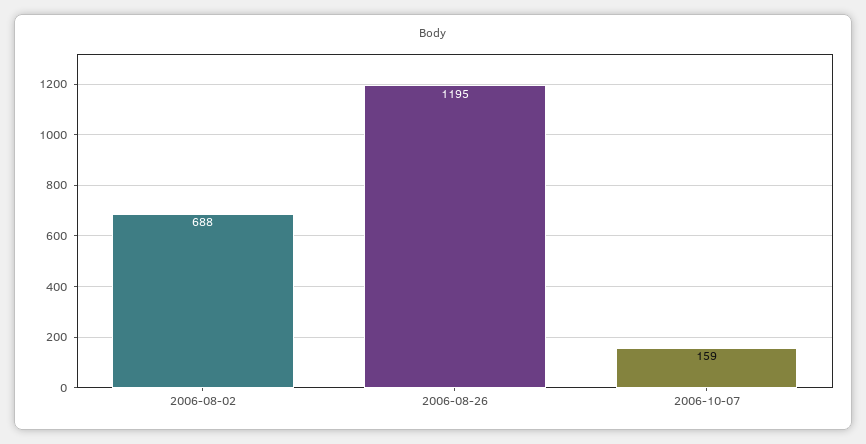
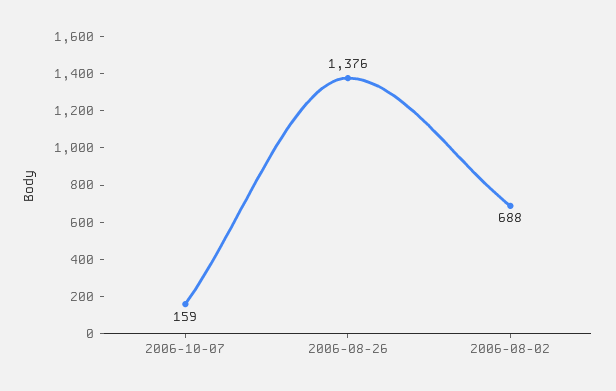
  {
    "2006-08-02": 688,
-   "2006-08-26": 1195,
+   "2006-08-26": 1376,
    "2006-10-07": 159
  }

